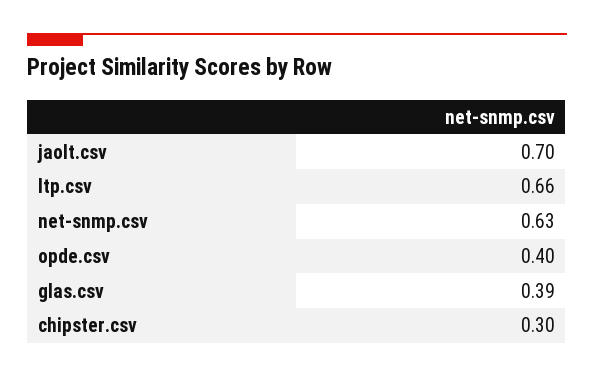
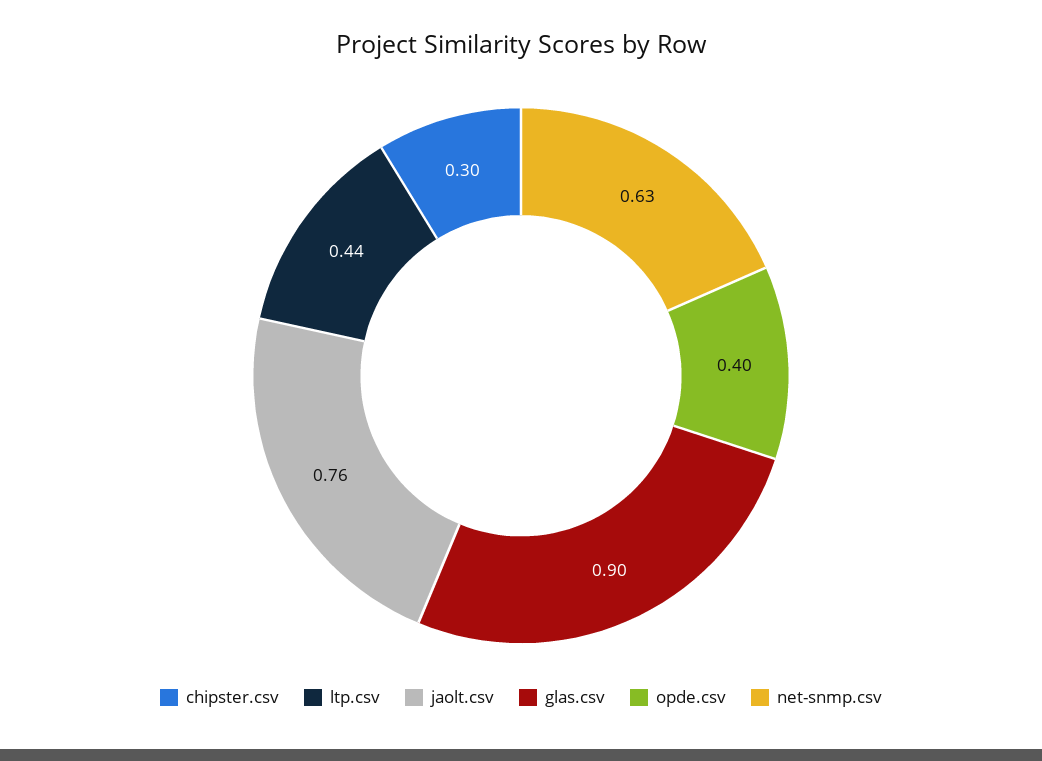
  {
-   "jaolt.csv": 0.7,
+   "jaolt.csv": 0.76,
-   "ltp.csv": 0.66,
+   "ltp.csv": 0.44,
    "net-snmp.csv": 0.63,
    "opde.csv": 0.4,
-   "glas.csv": 0.39,
+   "glas.csv": 0.9,
    "chipster.csv": 0.3
  }

